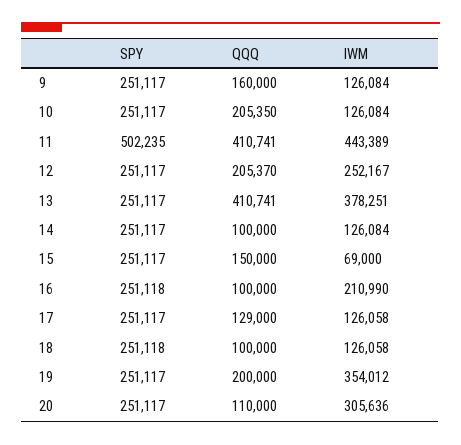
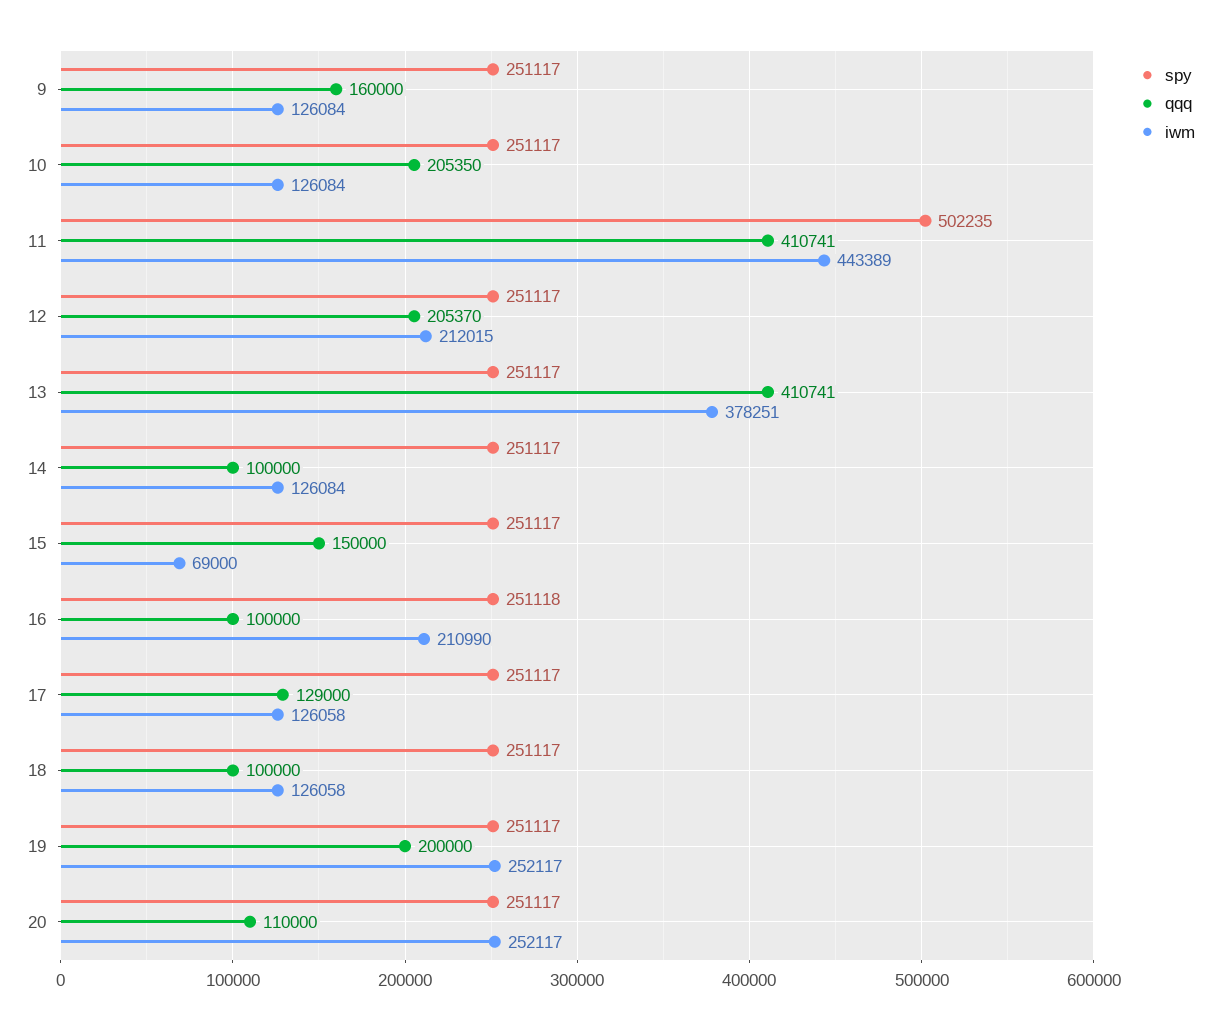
  {
    "SPY": {
      "9": 251117,
      "10": 251117,
      "11": 502235,
      "12": 251117,
      "13": 251117,
      "14": 251117,
      "15": 251117,
      "16": 251118,
      "17": 251117,
-     "18": 251118,
+     "18": 251117,
      "19": 251117,
      "20": 251117
    },
    "QQQ": {
      "9": 160000,
      "10": 205350,
      "11": 410741,
      "12": 205370,
      "13": 410741,
      "14": 100000,
      "15": 150000,
      "16": 100000,
      "17": 129000,
      "18": 100000,
      "19": 200000,
      "20": 110000
    },
    "IWM": {
      "9": 126084,
      "10": 126084,
      "11": 443389,
-     "12": 252167,
+     "12": 212015,
      "13": 378251,
      "14": 126084,
      "15": 69000,
      "16": 210990,
      "17": 126058,
      "18": 126058,
-     "19": 354012,
+     "19": 252117,
-     "20": 305636
+     "20": 252117
    }
  }

